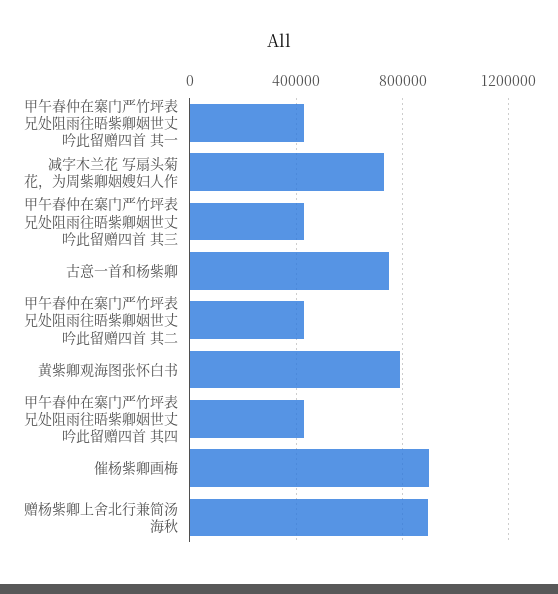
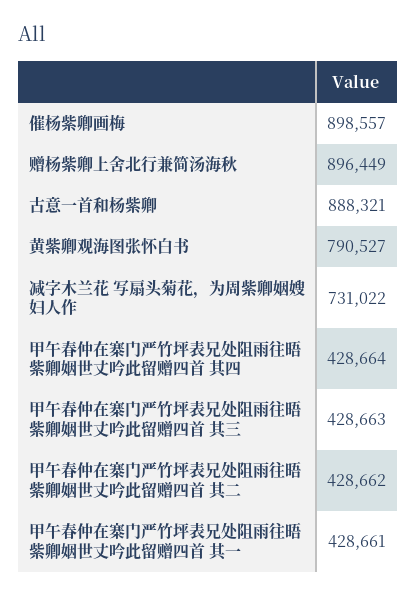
  {
    "甲午春仲在寨门严竹坪表兄处阻雨往晤紫卿姻世丈吟此留赠四首 其一": 428661,
    "减字木兰花 写扇头菊花，为周紫卿姻嫂妇人作": 731022,
    "甲午春仲在寨门严竹坪表兄处阻雨往晤紫卿姻世丈吟此留赠四首 其三": 428663,
-   "古意一首和杨紫卿": 750000,
+   "古意一首和杨紫卿": 888321,
    "甲午春仲在寨门严竹坪表兄处阻雨往晤紫卿姻世丈吟此留赠四首 其二": 428662,
    "黄紫卿观海图张怀白书": 790527,
    "甲午春仲在寨门严竹坪表兄处阻雨往晤紫卿姻世丈吟此留赠四首 其四": 428664,
    "催杨紫卿画梅": 898557,
    "赠杨紫卿上舍北行兼简汤海秋": 896449
  }

